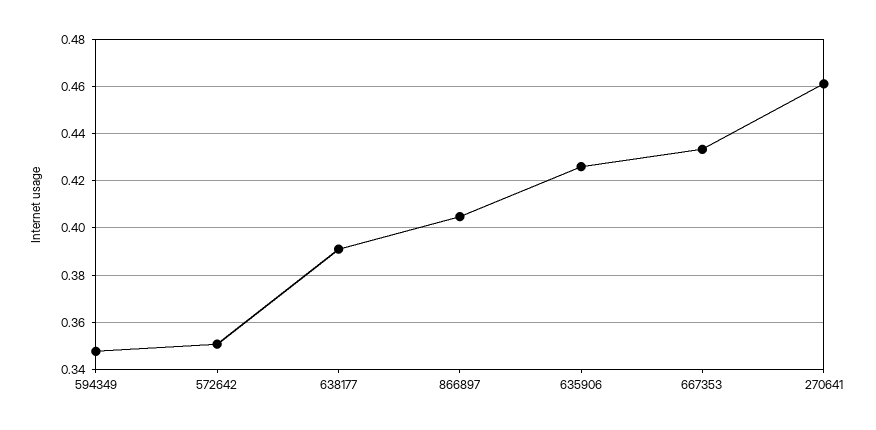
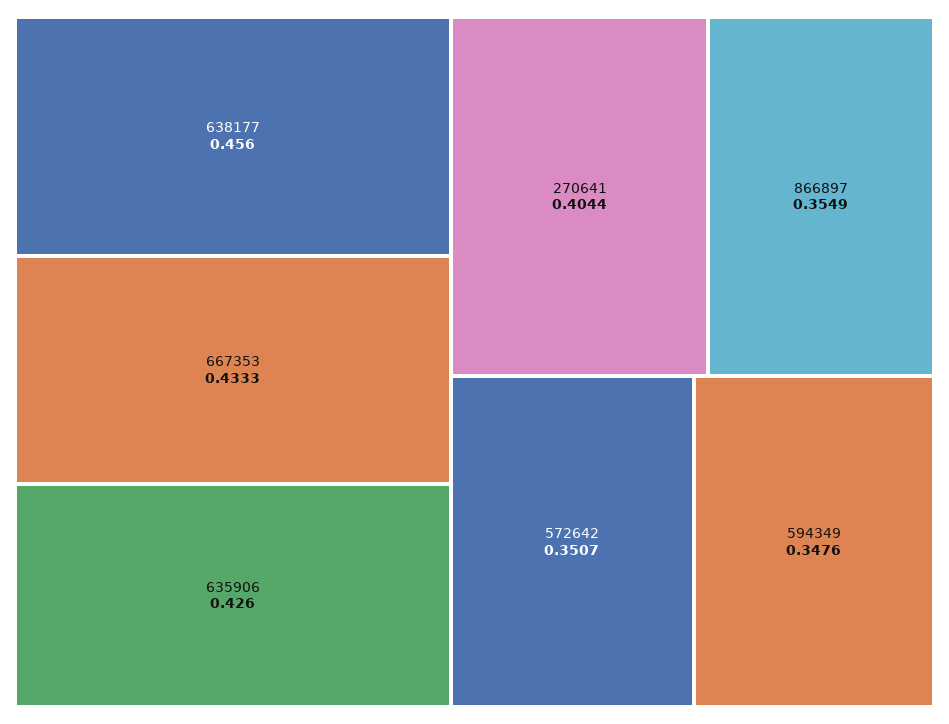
  {
    "594349": 0.3476,
    "572642": 0.3507,
-   "638177": 0.39,
+   "638177": 0.456,
-   "866897": 0.405,
+   "866897": 0.3549,
    "635906": 0.426,
    "667353": 0.4333,
-   "270641": 0.46
+   "270641": 0.4044
  }

